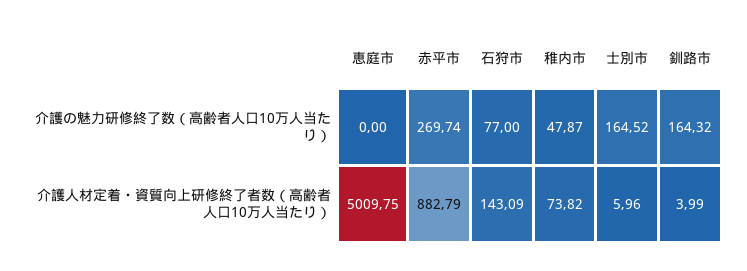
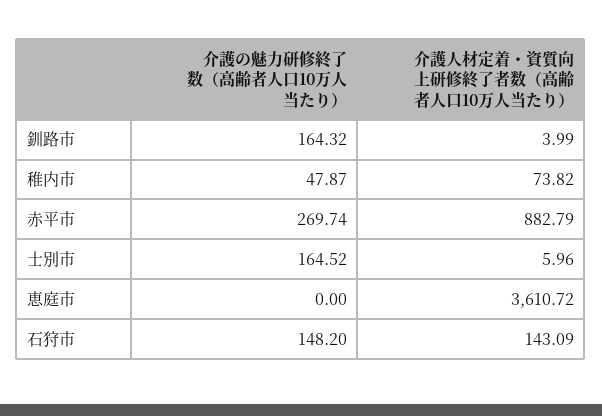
  {
    "恵庭市": {
      "介護の魅力研修終了数（高齢者人口10万人当たり）": 0,
-     "介護人材定着・資質向上研修終了者数（高齢者人口10万人当たり）": 5009.75
+     "介護人材定着・資質向上研修終了者数（高齢者人口10万人当たり）": 3610.72
    },
    "赤平市": {
      "介護の魅力研修終了数（高齢者人口10万人当たり）": 269.74,
      "介護人材定着・資質向上研修終了者数（高齢者人口10万人当たり）": 882.79
    },
    "石狩市": {
-     "介護の魅力研修終了数（高齢者人口10万人当たり）": 77,
+     "介護の魅力研修終了数（高齢者人口10万人当たり）": 148.2,
      "介護人材定着・資質向上研修終了者数（高齢者人口10万人当たり）": 143.09
    },
    "稚内市": {
      "介護の魅力研修終了数（高齢者人口10万人当たり）": 47.87,
      "介護人材定着・資質向上研修終了者数（高齢者人口10万人当たり）": 73.82
    },
    "士別市": {
      "介護の魅力研修終了数（高齢者人口10万人当たり）": 164.52,
      "介護人材定着・資質向上研修終了者数（高齢者人口10万人当たり）": 5.96
    },
    "釧路市": {
      "介護の魅力研修終了数（高齢者人口10万人当たり）": 164.32,
      "介護人材定着・資質向上研修終了者数（高齢者人口10万人当たり）": 3.99
    }
  }

